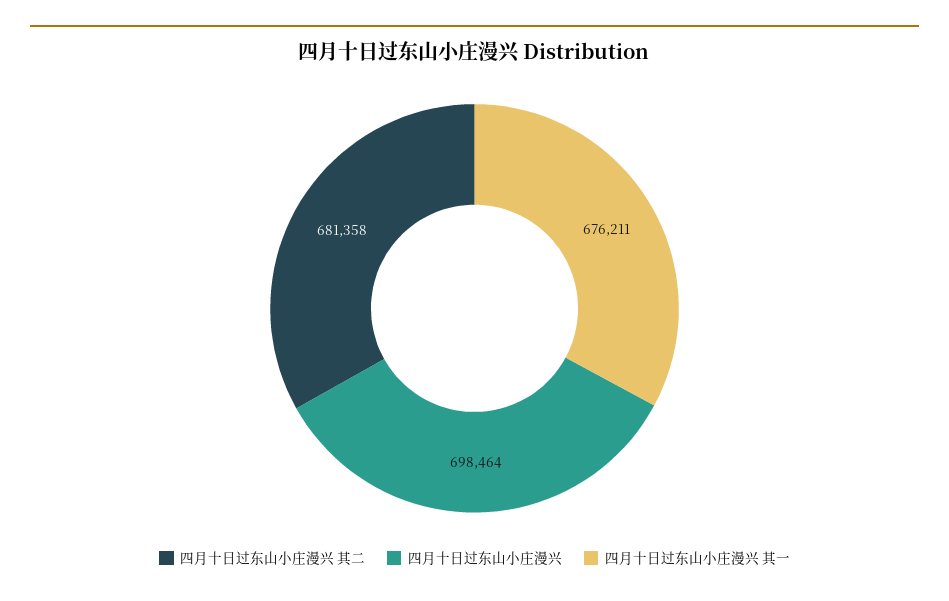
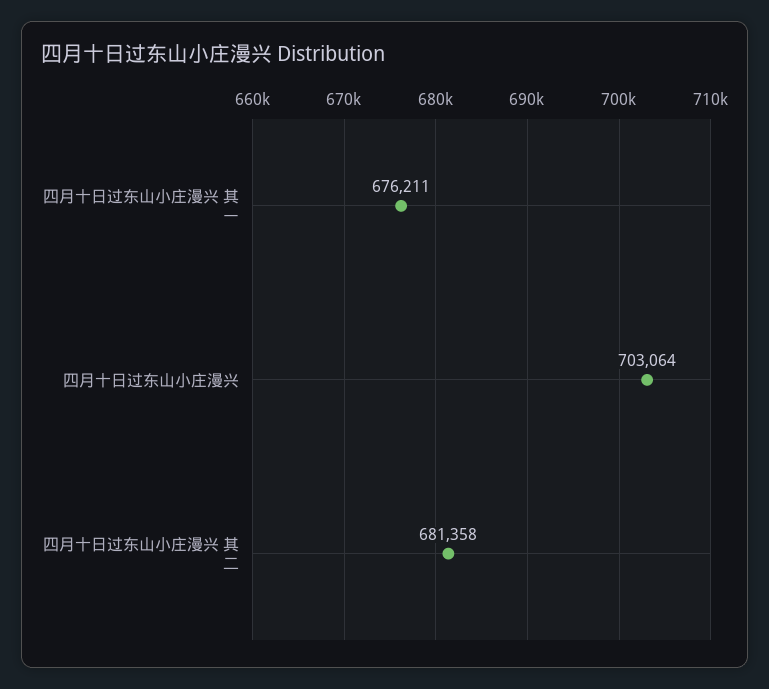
  {
    "四月十日过东山小庄漫兴 其二": 681358,
-   "四月十日过东山小庄漫兴": 698464,
+   "四月十日过东山小庄漫兴": 703064,
    "四月十日过东山小庄漫兴 其一": 676211
  }

